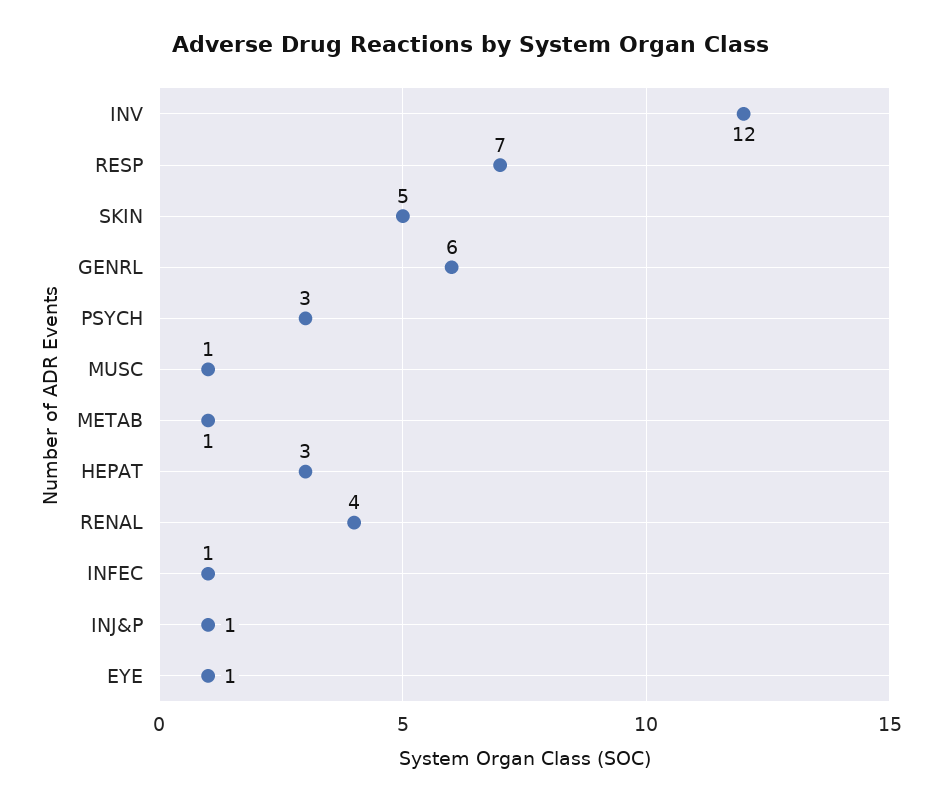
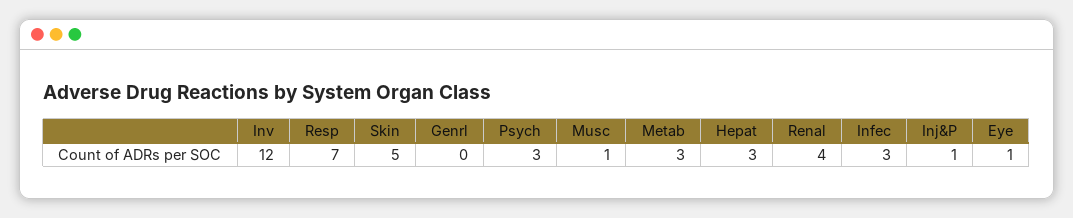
  {
    "INV": 12,
    "RESP": 7,
    "SKIN": 5,
-   "GENRL": 6,
+   "GENRL": 0,
    "PSYCH": 3,
    "MUSC": 1,
-   "METAB": 1,
+   "METAB": 3,
    "HEPAT": 3,
    "RENAL": 4,
-   "INFEC": 1,
+   "INFEC": 3,
    "INJ&P": 1,
    "EYE": 1
  }

